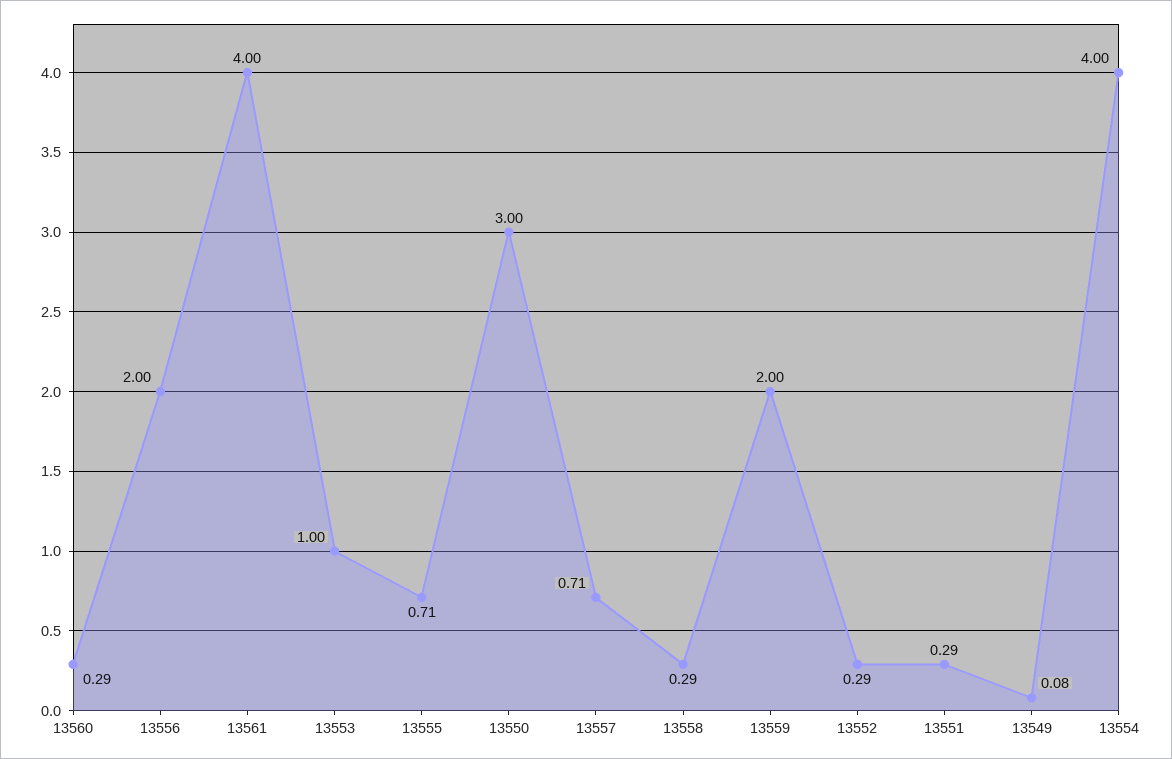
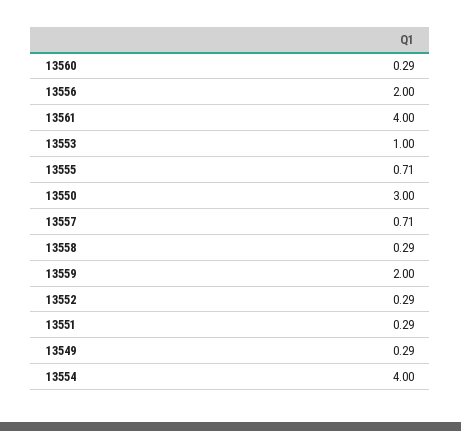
  {
    "13560": 0.29,
    "13556": 2,
    "13561": 4,
    "13553": 1,
    "13555": 0.71,
    "13550": 3,
    "13557": 0.71,
    "13558": 0.29,
    "13559": 2,
    "13552": 0.29,
    "13551": 0.29,
-   "13549": 0.08,
+   "13549": 0.29,
    "13554": 4
  }

